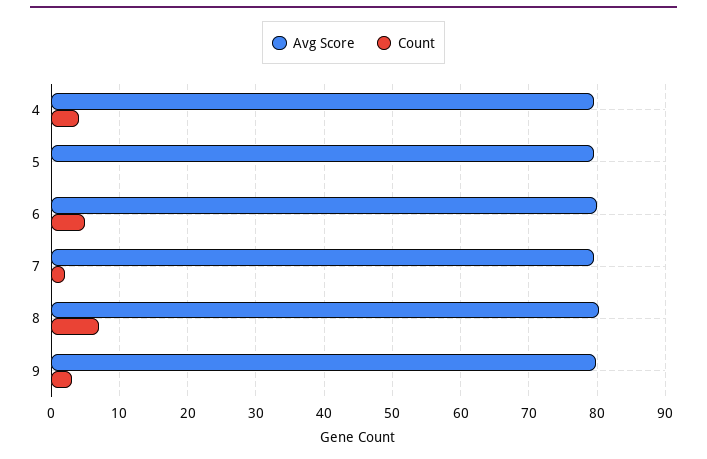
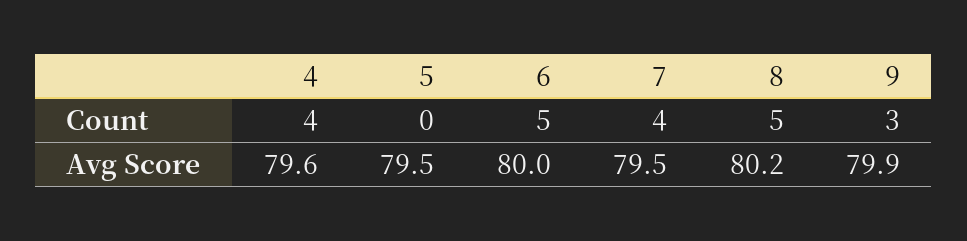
  {
    "Avg Score": {
      "4": 79.6,
      "5": 79.5,
      "6": 80,
      "7": 79.5,
      "8": 80.2,
      "9": 79.9
    },
    "Count": {
      "4": 4,
      "5": 0,
      "6": 5,
-     "7": 2,
+     "7": 4,
-     "8": 7,
+     "8": 5,
      "9": 3
    }
  }

